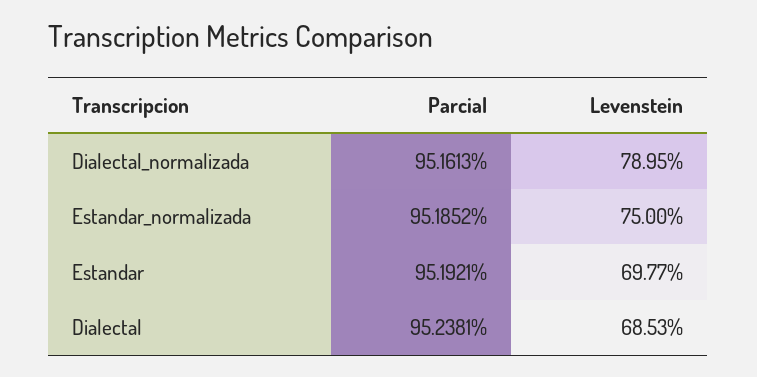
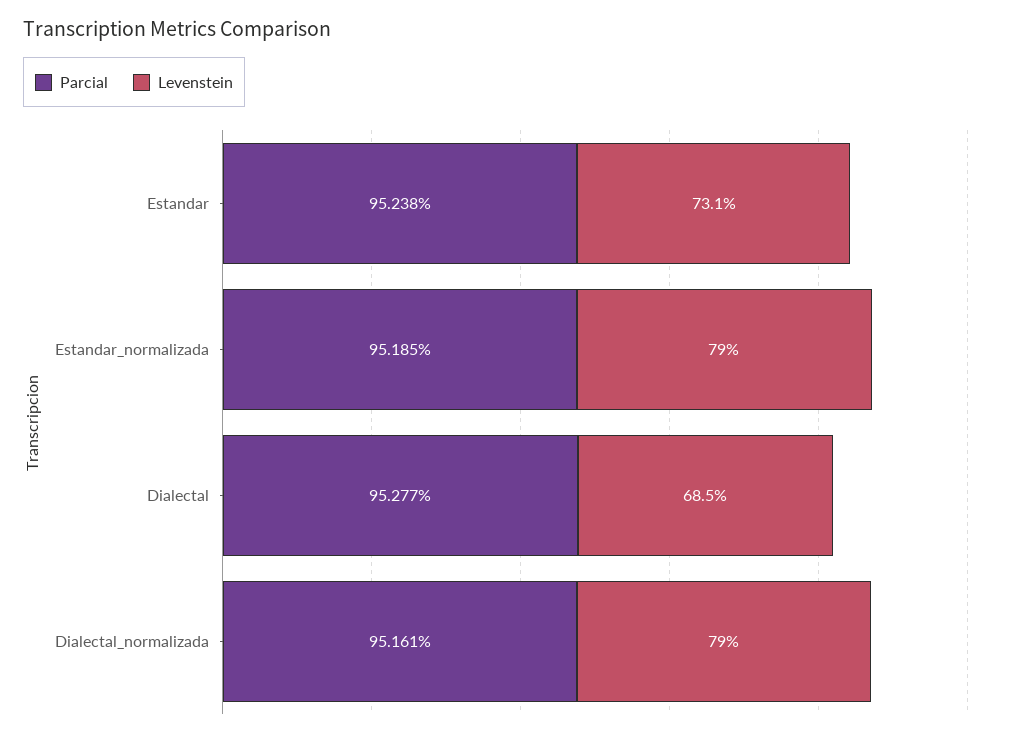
  {
    "Parcial": {
      "Dialectal_normalizada": 95.1613,
      "Estandar_normalizada": 95.1852,
-     "Estandar": 95.1921,
+     "Estandar": 95.238,
-     "Dialectal": 95.2381
+     "Dialectal": 95.277
    },
    "Levenstein": {
      "Dialectal_normalizada": 78.95,
-     "Estandar_normalizada": 75,
+     "Estandar_normalizada": 79,
-     "Estandar": 69.77,
+     "Estandar": 73.1,
      "Dialectal": 68.53
    }
  }

